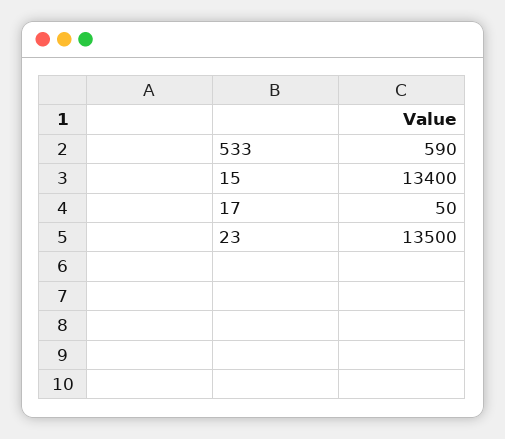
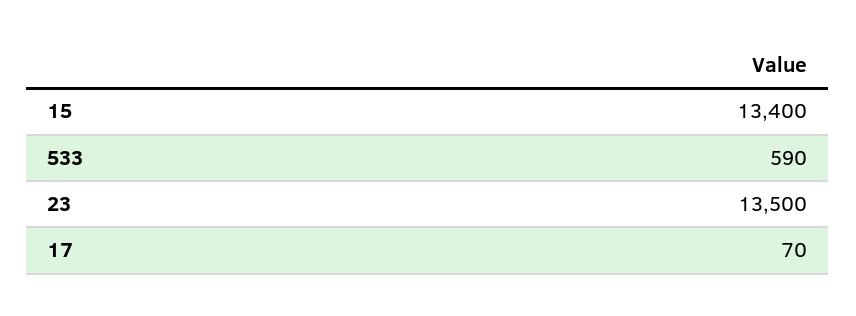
  {
    "533": 590,
    "15": 13400,
-   "17": 50,
+   "17": 70,
    "23": 13500
  }

